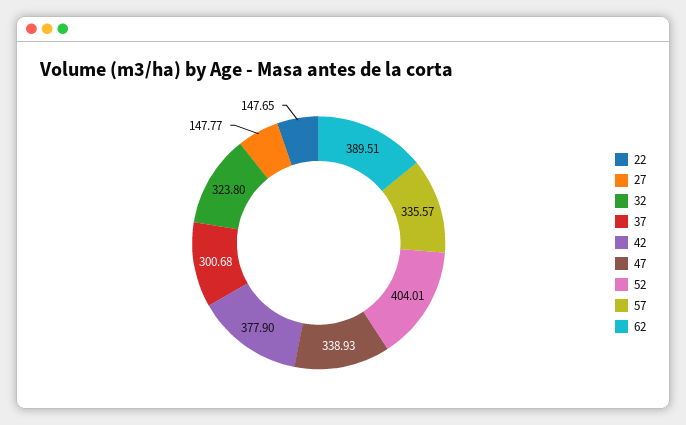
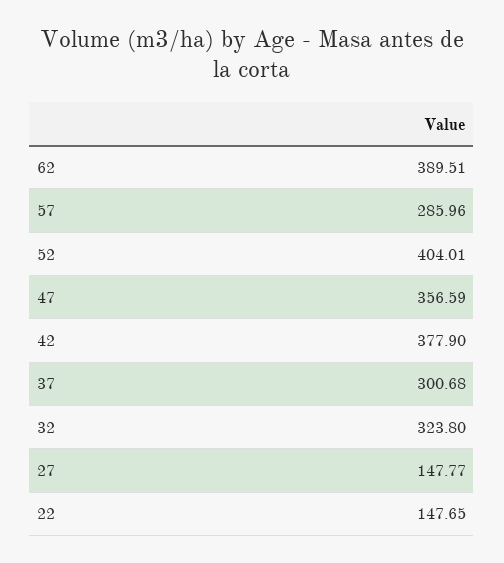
  {
    "22": 147.65,
    "27": 147.77,
    "32": 323.8,
    "37": 300.68,
    "42": 377.9,
-   "47": 338.93,
+   "47": 356.59,
    "52": 404.01,
-   "57": 335.57,
+   "57": 285.96,
    "62": 389.51
  }

